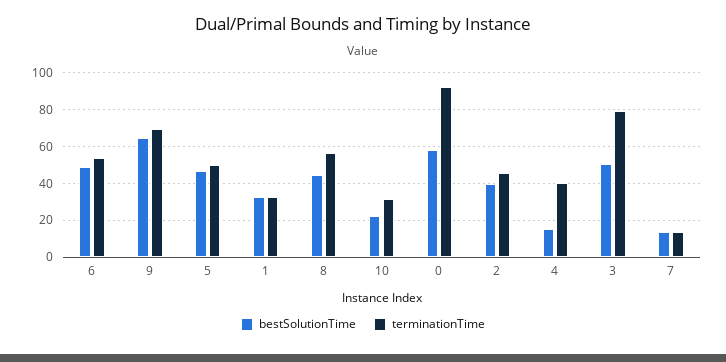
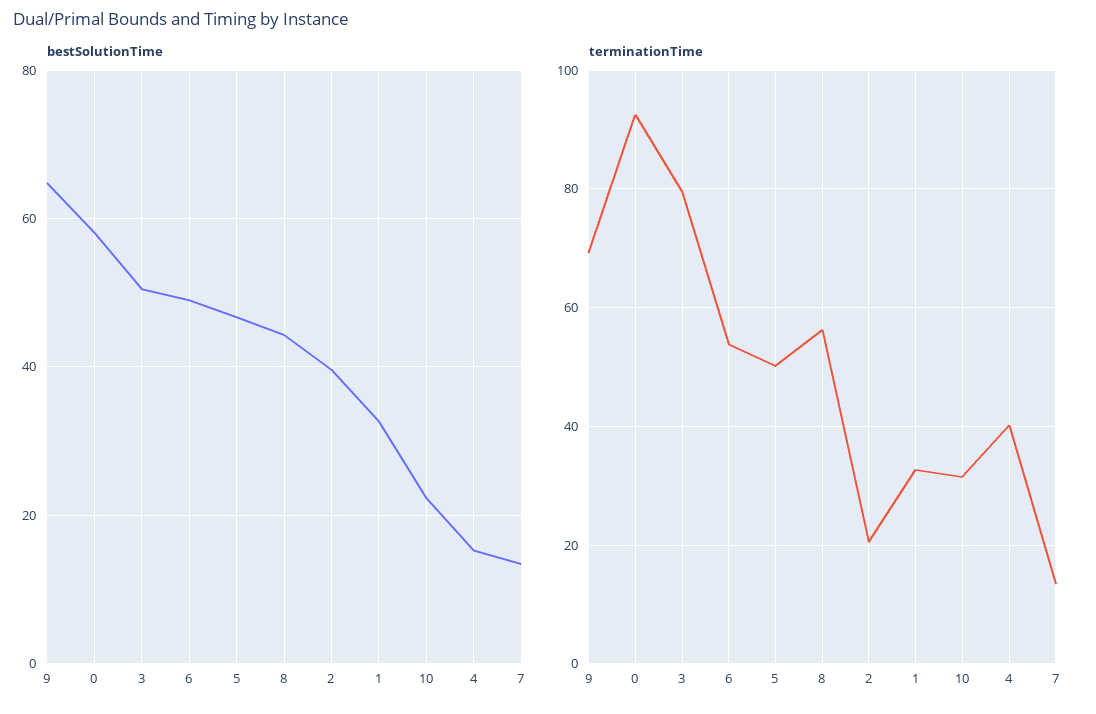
  {
    "bestSolutionTime": {
      "6": 50,
      "9": 64,
      "5": 46,
      "1": 32,
      "8": 44,
      "10": 22,
      "0": 58,
      "2": 40,
      "4": 16,
      "3": 50,
      "7": 14
    },
    "terminationTime": {
      "6": 54,
      "9": 70,
      "5": 50,
      "1": 32,
      "8": 56,
      "10": 32,
      "0": 92,
-     "2": 45,
+     "2": 20,
      "4": 40,
      "3": 80,
      "7": 14
    }
  }

